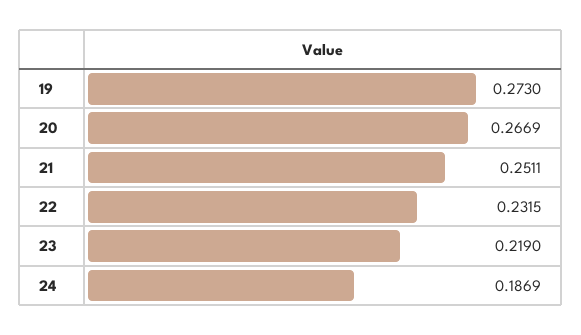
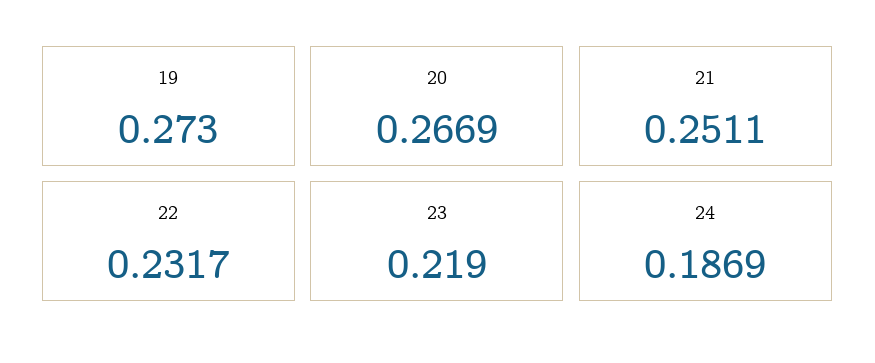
  {
    "19": 0.273,
    "20": 0.2669,
    "21": 0.2511,
-   "22": 0.2315,
+   "22": 0.2317,
    "23": 0.219,
    "24": 0.1869
  }

